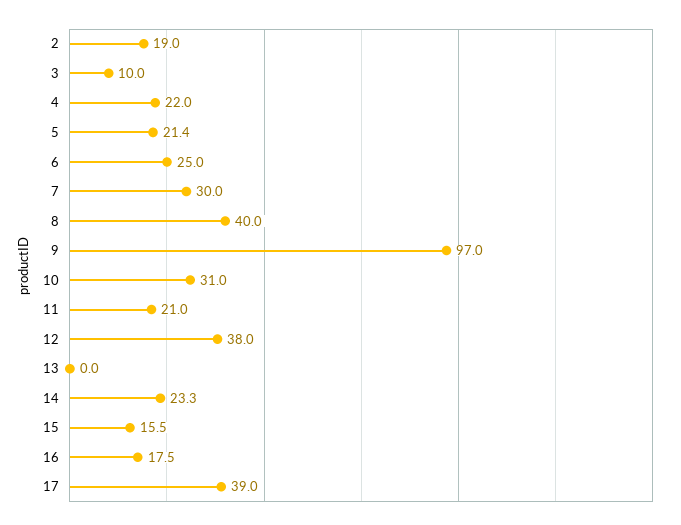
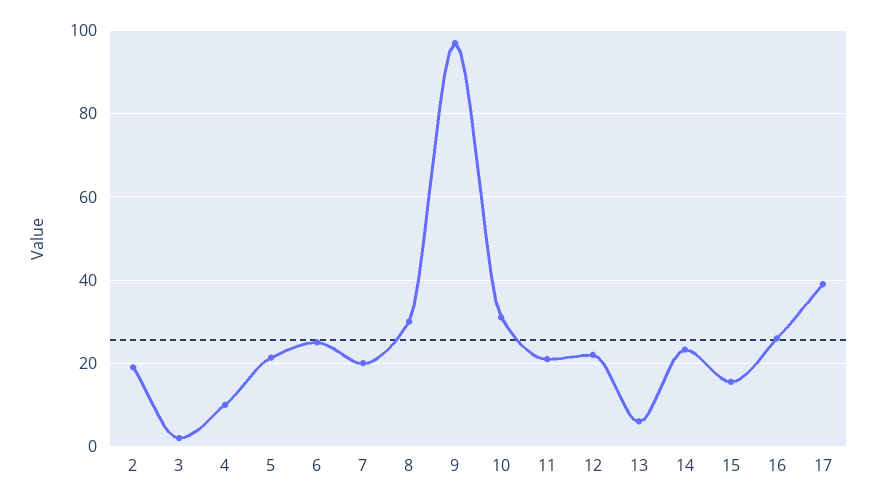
  {
    "2": 19,
-   "3": 10,
+   "3": 2,
-   "4": 22,
+   "4": 10,
    "5": 21.4,
    "6": 25,
-   "7": 30,
+   "7": 20,
-   "8": 40,
+   "8": 30,
    "9": 97,
    "10": 31,
    "11": 21,
-   "12": 38,
+   "12": 22,
-   "13": 0,
+   "13": 6,
    "14": 23.3,
    "15": 15.5,
-   "16": 17.5,
+   "16": 26,
    "17": 39
  }

